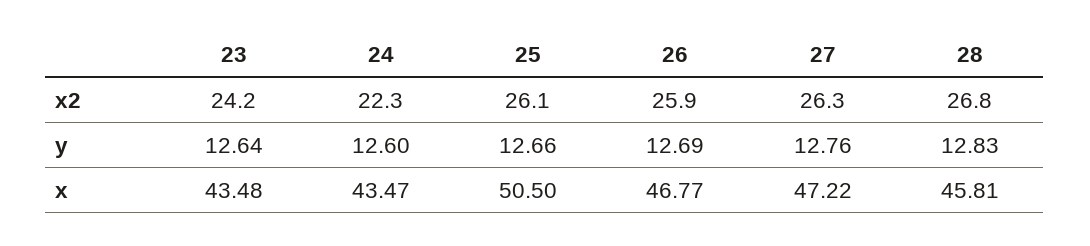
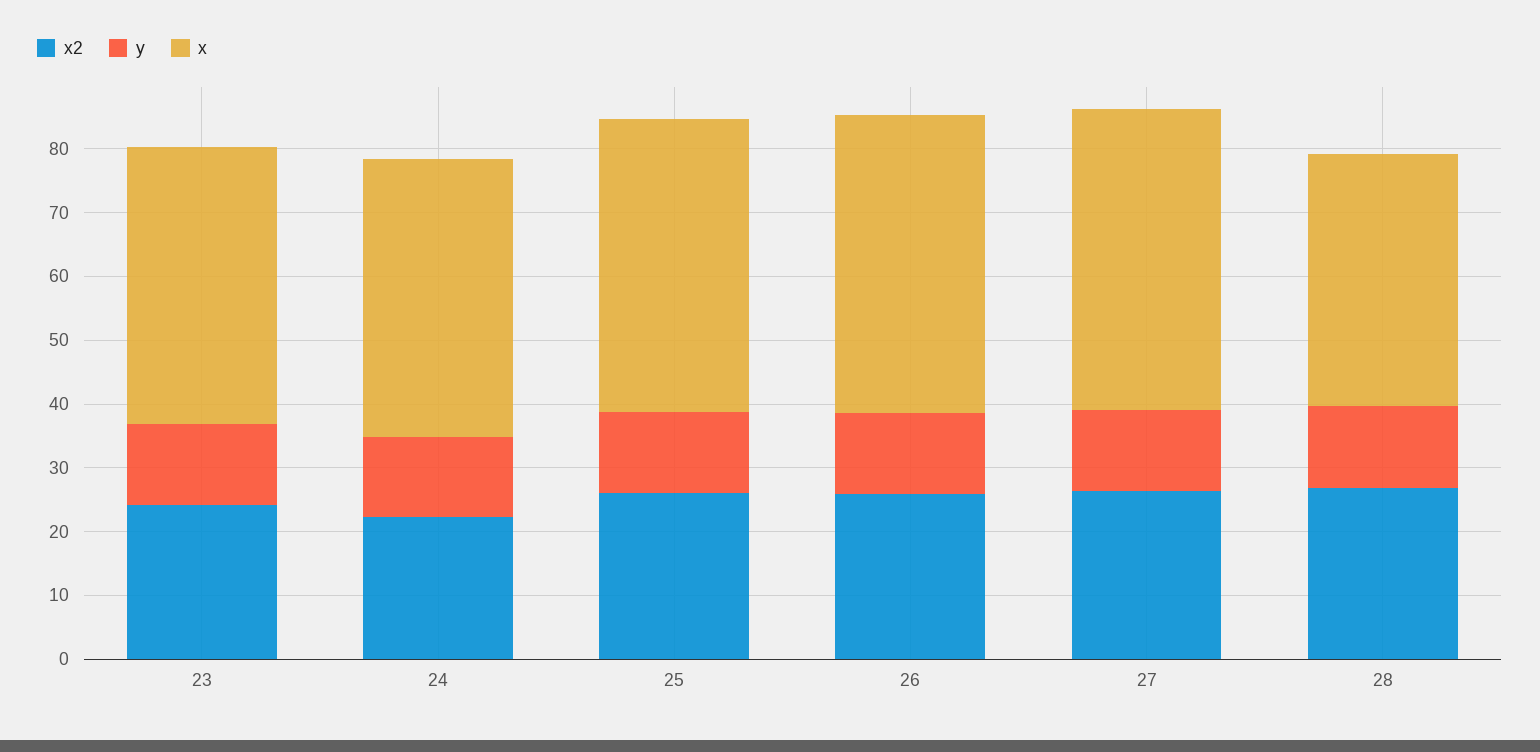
  {
    "x2": {
      "23": 24.2,
      "24": 22.3,
      "25": 26.1,
      "26": 25.9,
      "27": 26.3,
      "28": 26.8
    },
    "y": {
      "23": 12.64,
      "24": 12.6,
      "25": 12.66,
      "26": 12.69,
      "27": 12.76,
      "28": 12.83
    },
    "x": {
      "23": 43.48,
      "24": 43.47,
-     "25": 50.5,
+     "25": 46,
      "26": 46.77,
      "27": 47.22,
-     "28": 45.81
+     "28": 40
    }
  }

